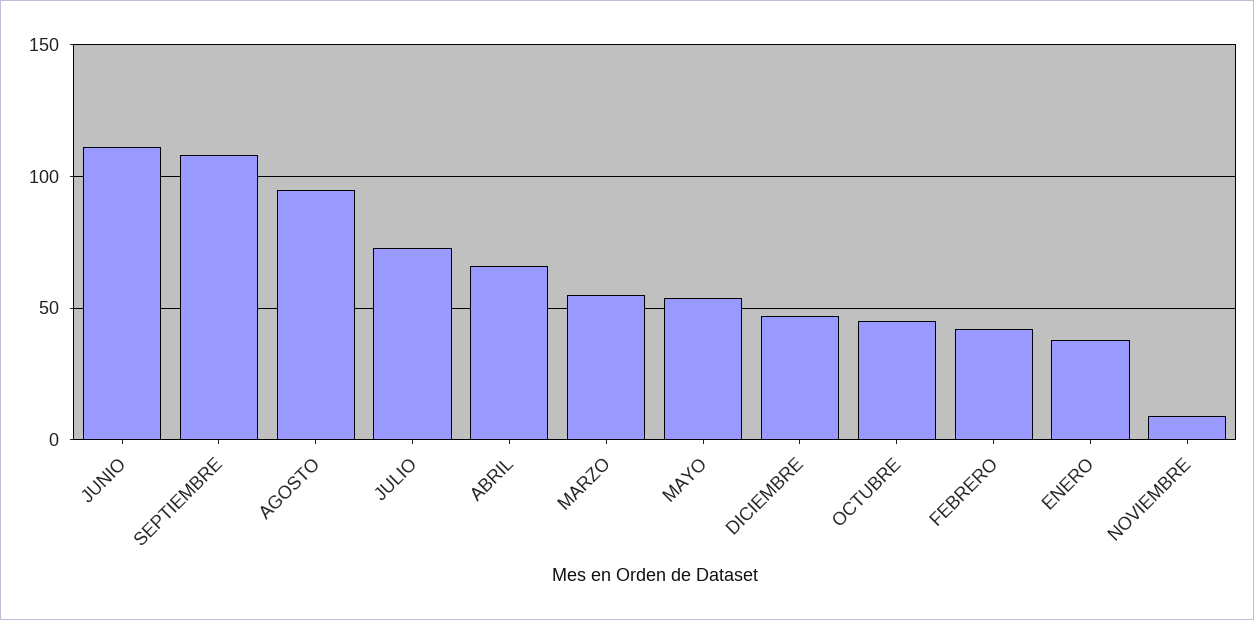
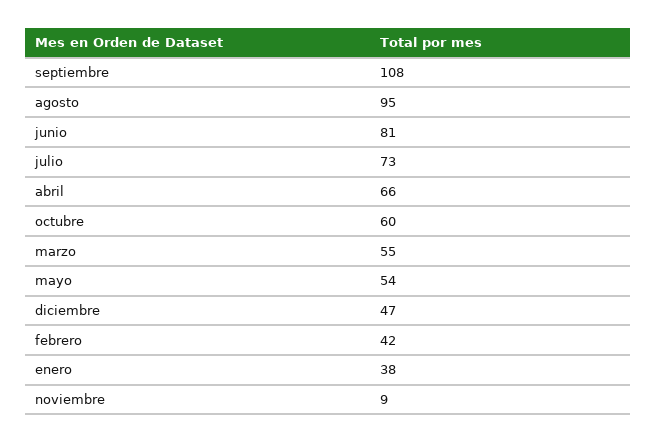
  {
-   "JUNIO": 110,
+   "JUNIO": 81,
    "SEPTIEMBRE": 108,
    "AGOSTO": 95,
    "JULIO": 73,
    "ABRIL": 66,
    "MARZO": 55,
    "MAYO": 54,
    "DICIEMBRE": 47,
-   "OCTUBRE": 45,
+   "OCTUBRE": 60,
    "FEBRERO": 42,
    "ENERO": 38,
    "NOVIEMBRE": 9
  }

